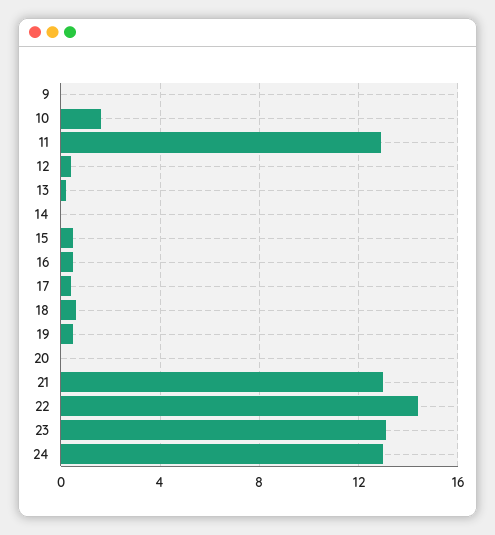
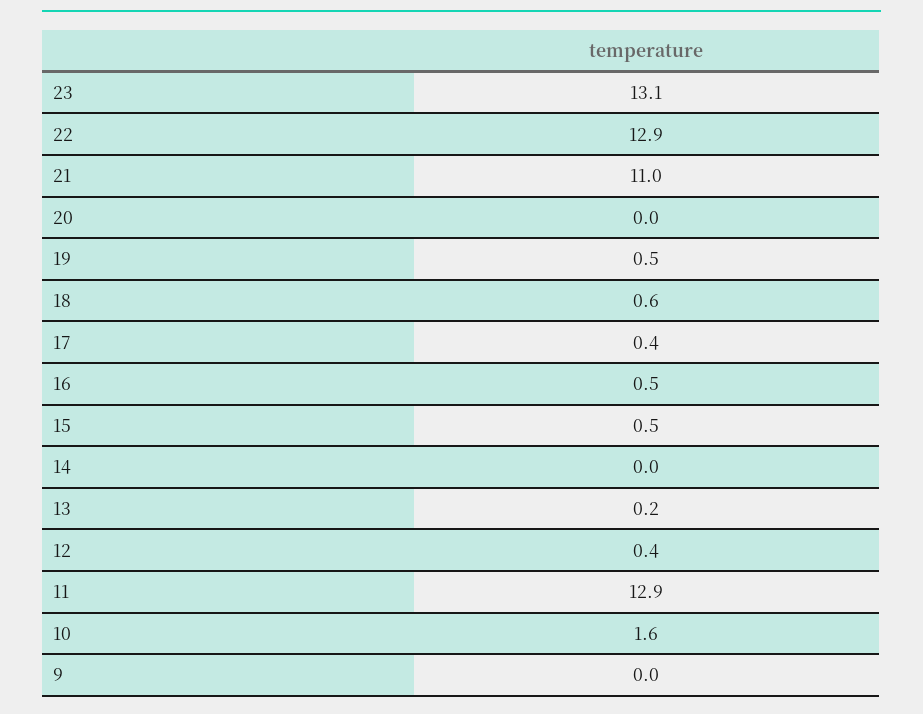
  {
    "9": 0,
    "10": 1.6,
    "11": 12.9,
    "12": 0.4,
    "13": 0.2,
    "14": 0,
    "15": 0.5,
    "16": 0.5,
    "17": 0.4,
    "18": 0.6,
    "19": 0.5,
    "20": 0,
-   "21": 13,
+   "21": 11,
-   "22": 14.5,
+   "22": 12.9,
-   "23": 13.1,
+   "23": 13.1
-   "24": 13
  }

